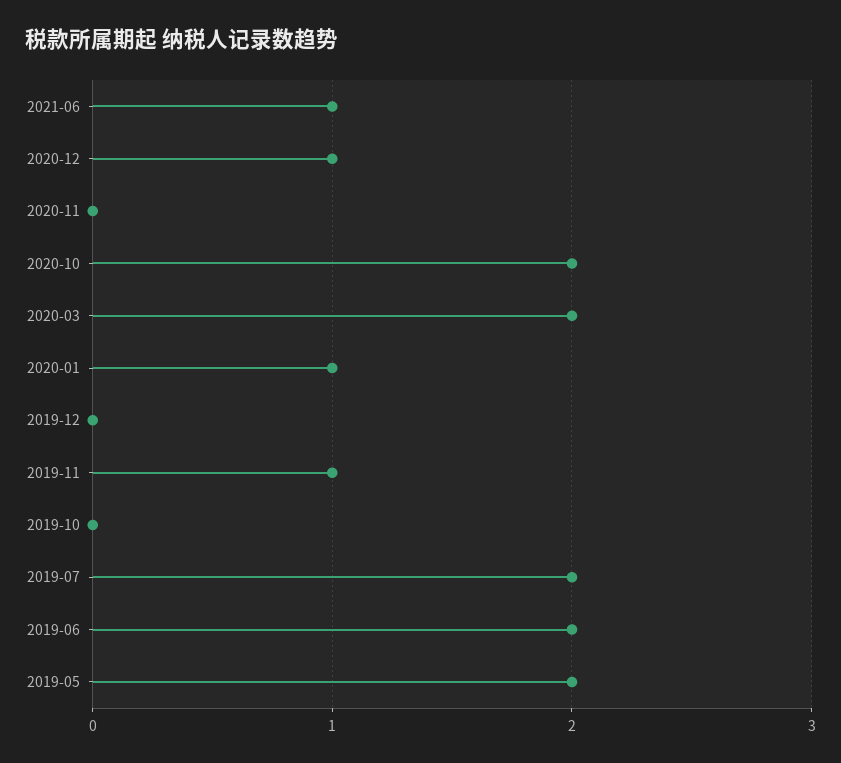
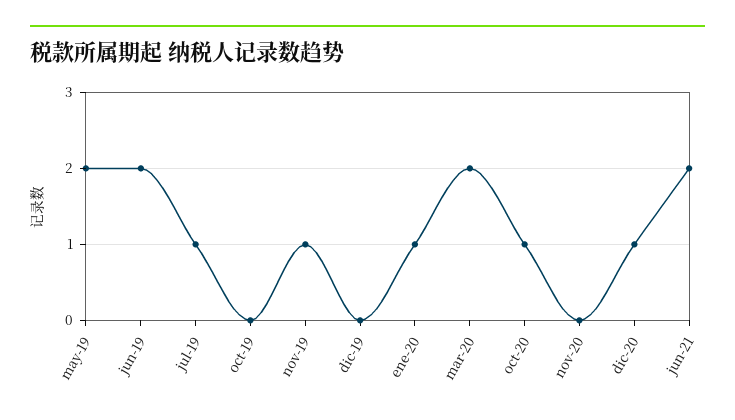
  {
-   "2021-06": 1,
+   "2021-06": 2,
    "2020-12": 1,
    "2020-11": 0,
-   "2020-10": 2,
+   "2020-10": 1,
    "2020-03": 2,
    "2020-01": 1,
    "2019-12": 0,
    "2019-11": 1,
    "2019-10": 0,
-   "2019-07": 2,
+   "2019-07": 1,
    "2019-06": 2,
    "2019-05": 2
  }

